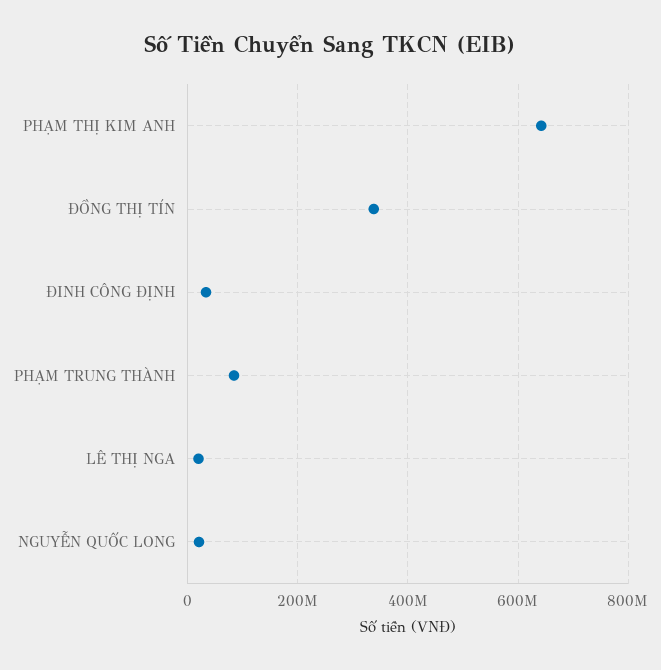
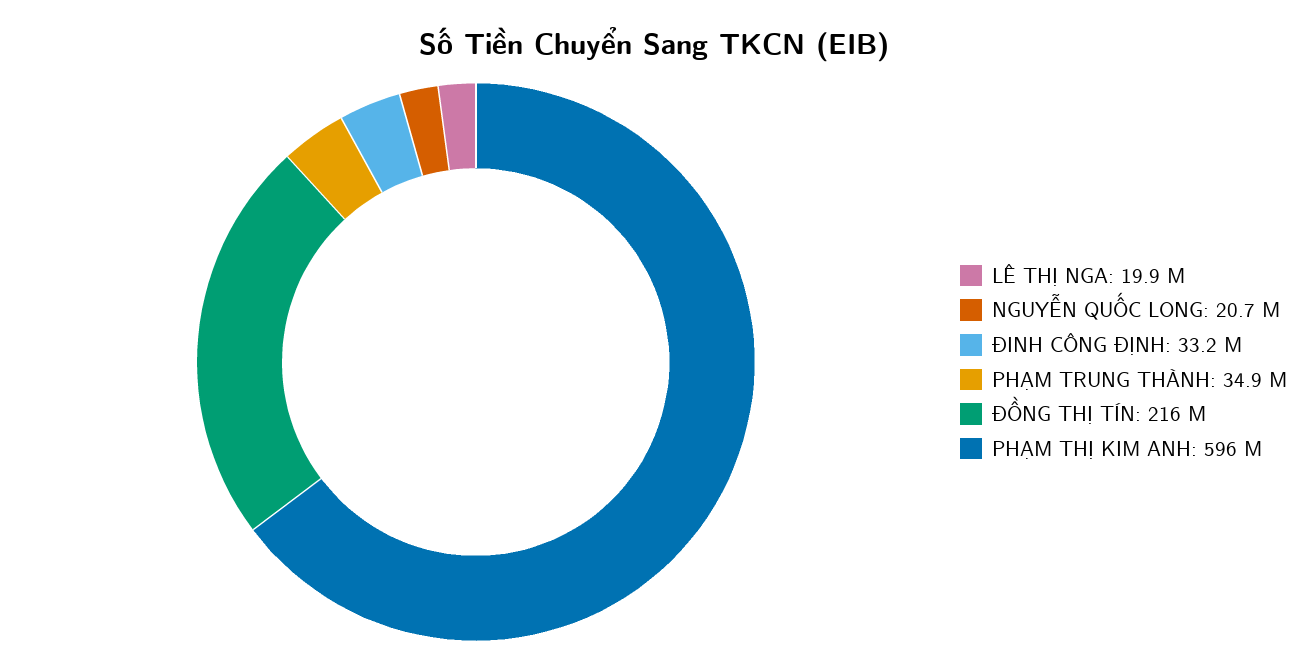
  {
-   "PHẠM THỊ KIM ANH": 640000000,
+   "PHẠM THỊ KIM ANH": 596000000,
-   "ĐỒNG THỊ TÍN": 340000000,
+   "ĐỒNG THỊ TÍN": 216000000,
    "ĐINH CÔNG ĐỊNH": 33200000,
-   "PHẠM TRUNG THÀNH": 80000000,
+   "PHẠM TRUNG THÀNH": 34900000,
    "LÊ THỊ NGA": 19900000,
    "NGUYỄN QUỐC LONG": 20700000
  }

